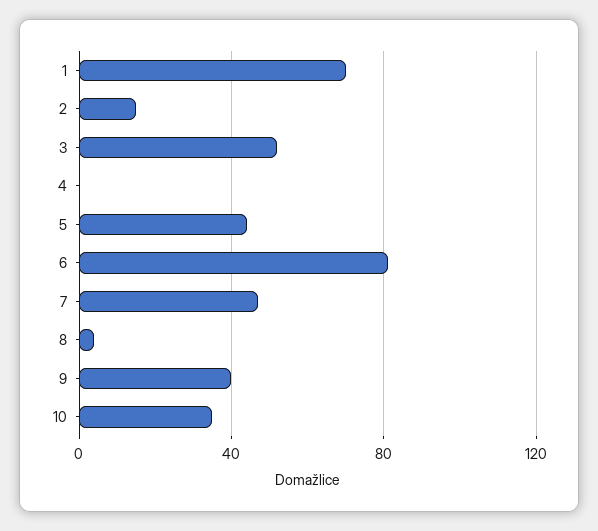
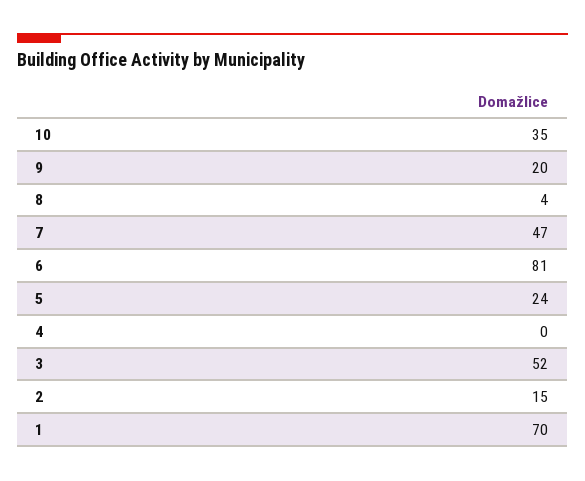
  {
    "1": 70,
    "2": 15,
    "3": 52,
    "4": 0,
-   "5": 45,
+   "5": 24,
    "6": 81,
    "7": 47,
    "8": 4,
-   "9": 40,
+   "9": 20,
    "10": 35
  }

